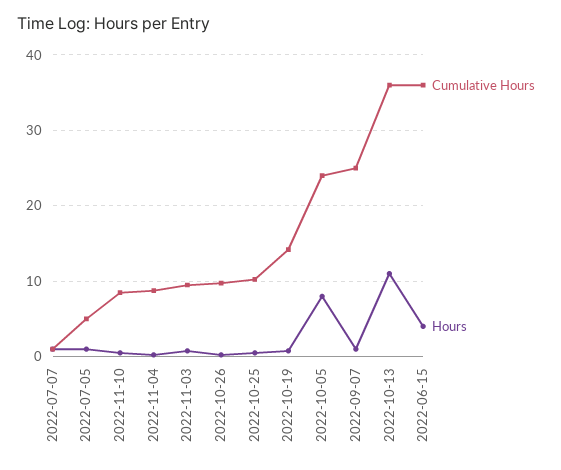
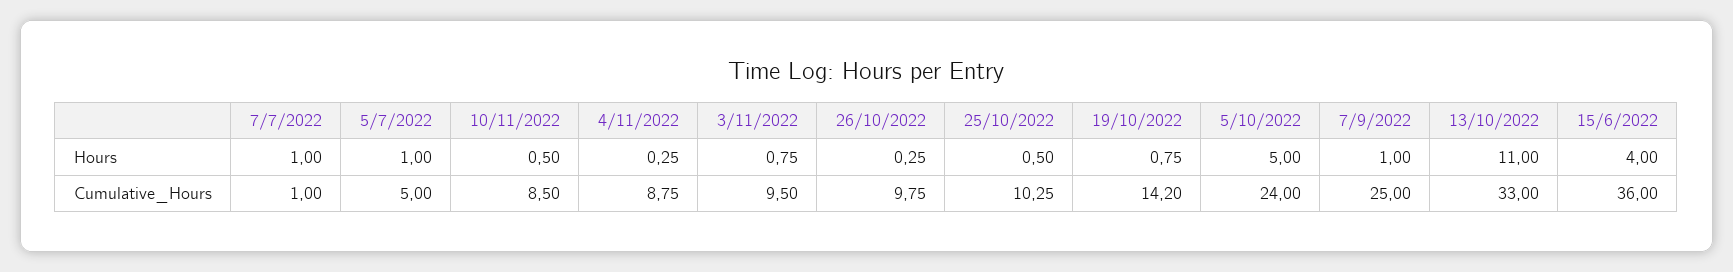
  {
    "Cumulative Hours": {
      "2022-07-07": 1,
      "2022-07-05": 5,
      "2022-11-10": 8.5,
      "2022-11-04": 8.75,
      "2022-11-03": 9.5,
      "2022-10-26": 9.75,
      "2022-10-25": 10.25,
      "2022-10-19": 14.2,
      "2022-10-05": 24,
      "2022-09-07": 25,
-     "2022-10-13": 36,
+     "2022-10-13": 33,
      "2022-06-15": 36
    },
    "Hours": {
      "2022-07-07": 1,
      "2022-07-05": 1,
      "2022-11-10": 0.5,
      "2022-11-04": 0.25,
      "2022-11-03": 0.75,
      "2022-10-26": 0.25,
      "2022-10-25": 0.5,
      "2022-10-19": 0.75,
-     "2022-10-05": 8,
+     "2022-10-05": 5,
      "2022-09-07": 1,
      "2022-10-13": 11,
      "2022-06-15": 4
    }
  }

